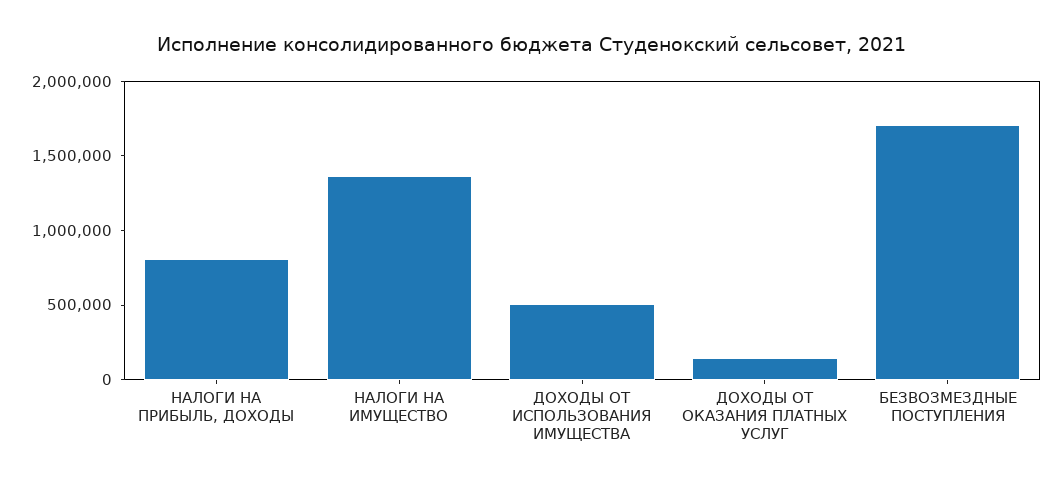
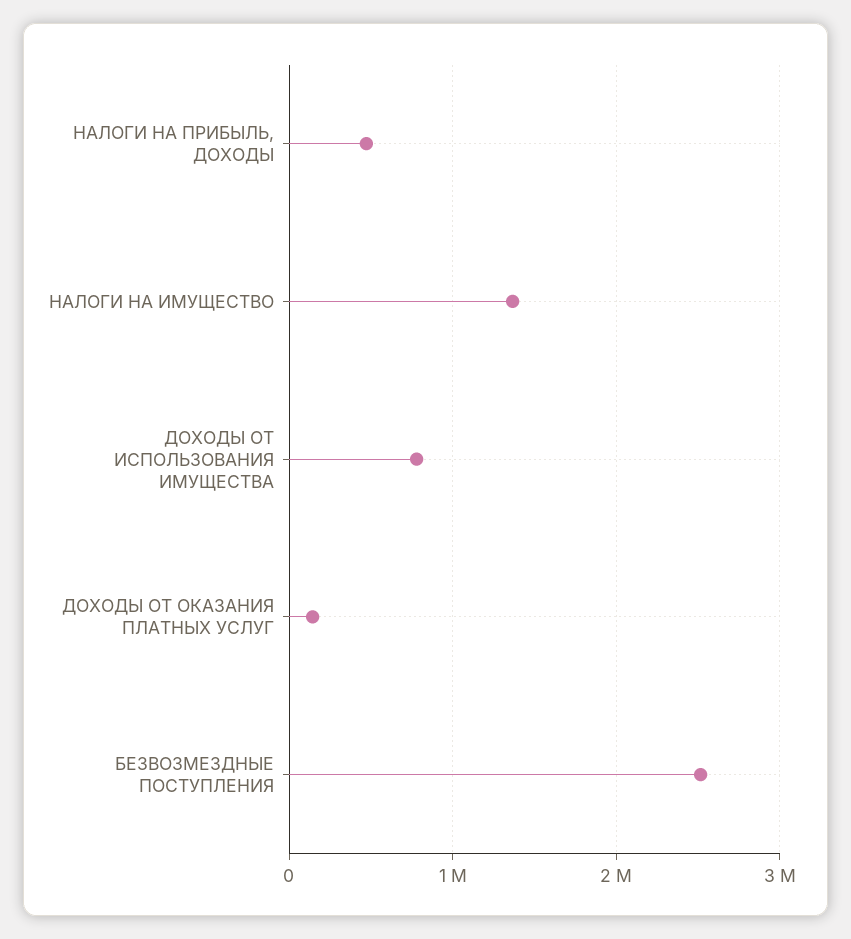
  {
-   "НАЛОГИ НА ПРИБЫЛЬ, ДОХОДЫ": 800000,
+   "НАЛОГИ НА ПРИБЫЛЬ, ДОХОДЫ": 500000,
    "НАЛОГИ НА ИМУЩЕСТВО": 1400000,
-   "ДОХОДЫ ОТ ИСПОЛЬЗОВАНИЯ ИМУЩЕСТВА": 500000,
+   "ДОХОДЫ ОТ ИСПОЛЬЗОВАНИЯ ИМУЩЕСТВА": 800000,
    "ДОХОДЫ ОТ ОКАЗАНИЯ ПЛАТНЫХ УСЛУГ": 100000,
-   "БЕЗВОЗМЕЗДНЫЕ ПОСТУПЛЕНИЯ": 1700000
+   "БЕЗВОЗМЕЗДНЫЕ ПОСТУПЛЕНИЯ": 2500000
  }

